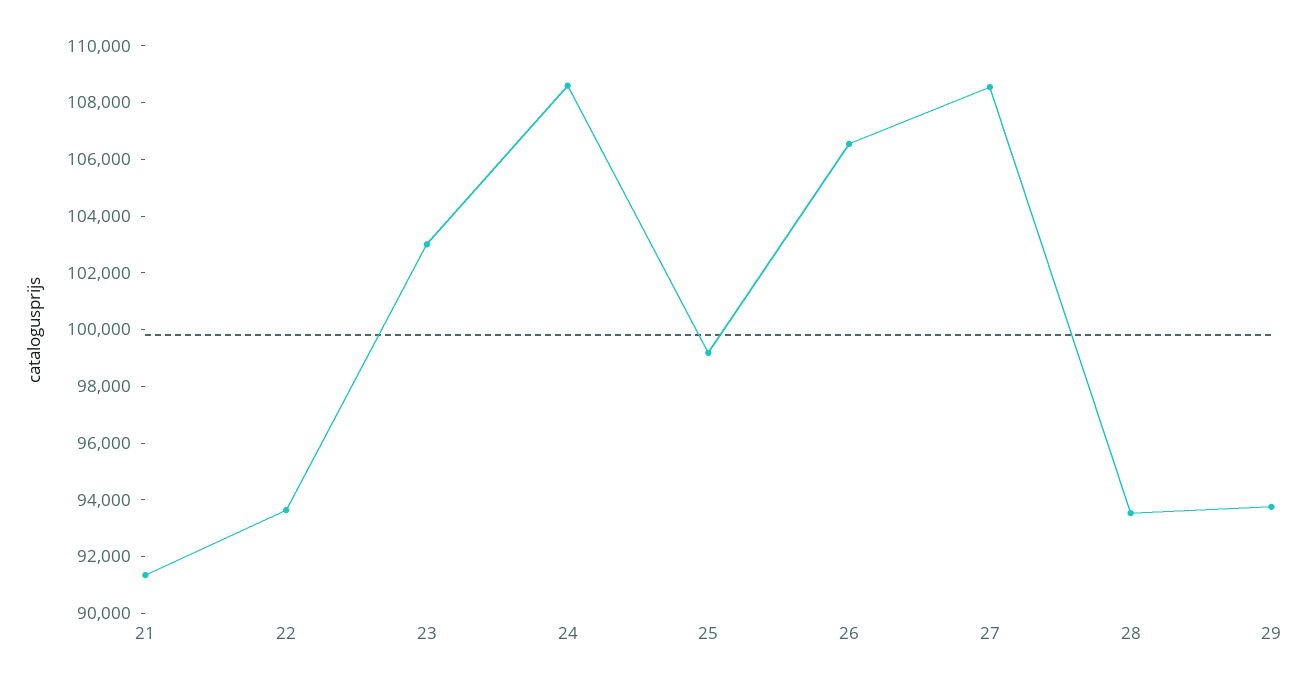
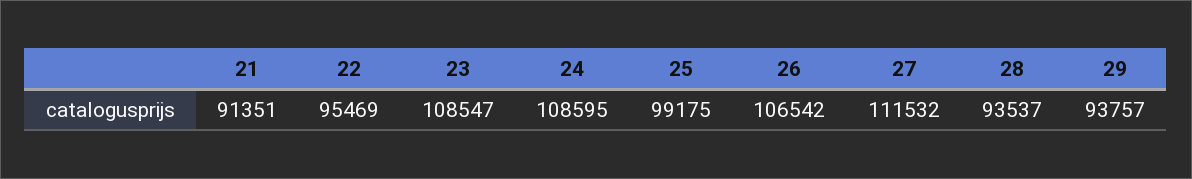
  {
    "21": 91351,
-   "22": 93500,
+   "22": 95469,
-   "23": 103000,
+   "23": 108547,
    "24": 108595,
    "25": 99175,
    "26": 106542,
-   "27": 108500,
+   "27": 111532,
    "28": 93537,
    "29": 93757
  }

